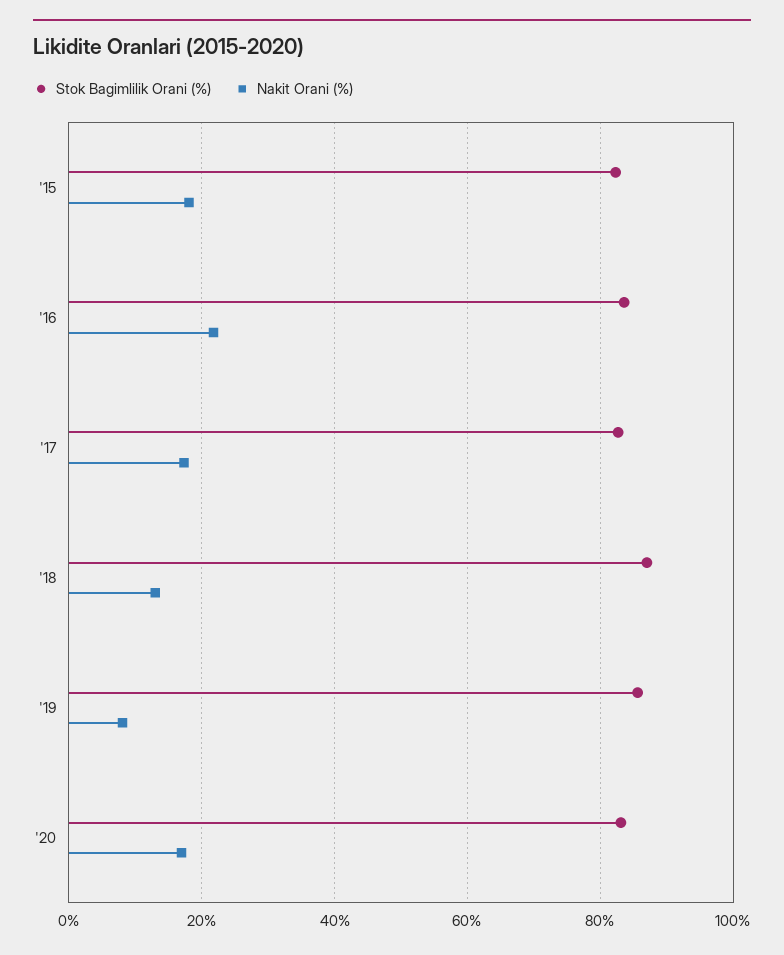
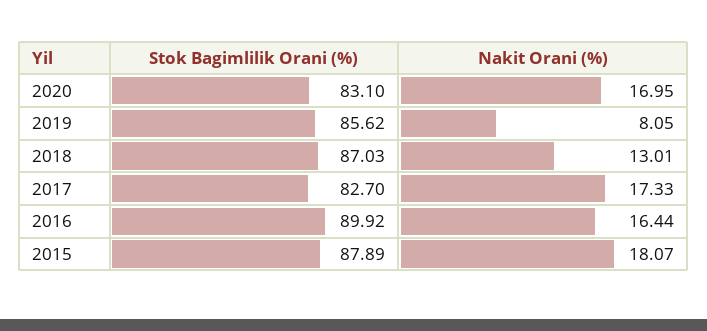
  {
    "Stok Bagimlilik Orani (%)": {
-     "'15": 82,
+     "'15": 87.89,
-     "'16": 84,
+     "'16": 89.92,
      "'17": 82.7,
      "'18": 87.03,
      "'19": 85.62,
      "'20": 83.1
    },
    "Nakit Orani (%)": {
      "'15": 18.07,
-     "'16": 22,
+     "'16": 16.44,
      "'17": 17.33,
      "'18": 13.01,
      "'19": 8.05,
      "'20": 16.95
    }
  }

